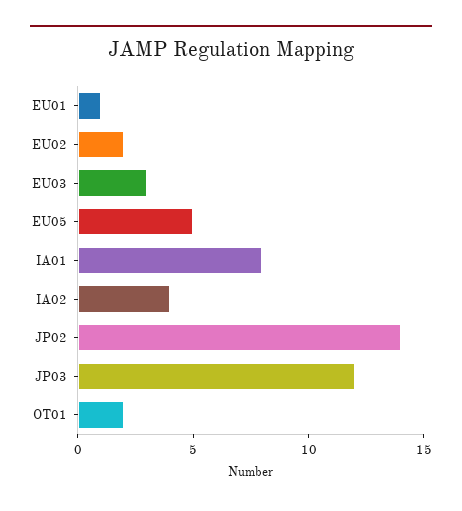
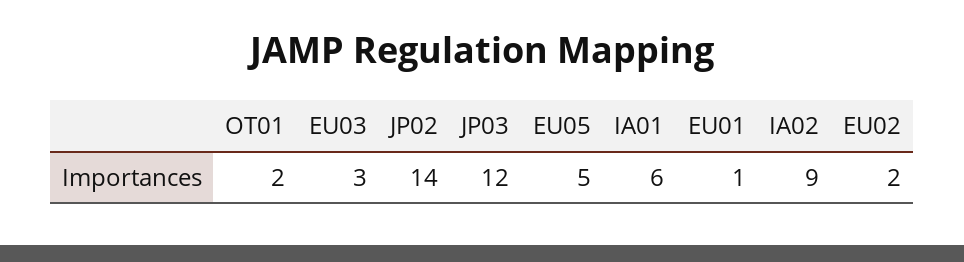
  {
    "EU01": 1,
    "EU02": 2,
    "EU03": 3,
    "EU05": 5,
-   "IA01": 8,
+   "IA01": 6,
-   "IA02": 4,
+   "IA02": 9,
    "JP02": 14,
    "JP03": 12,
    "OT01": 2
  }

